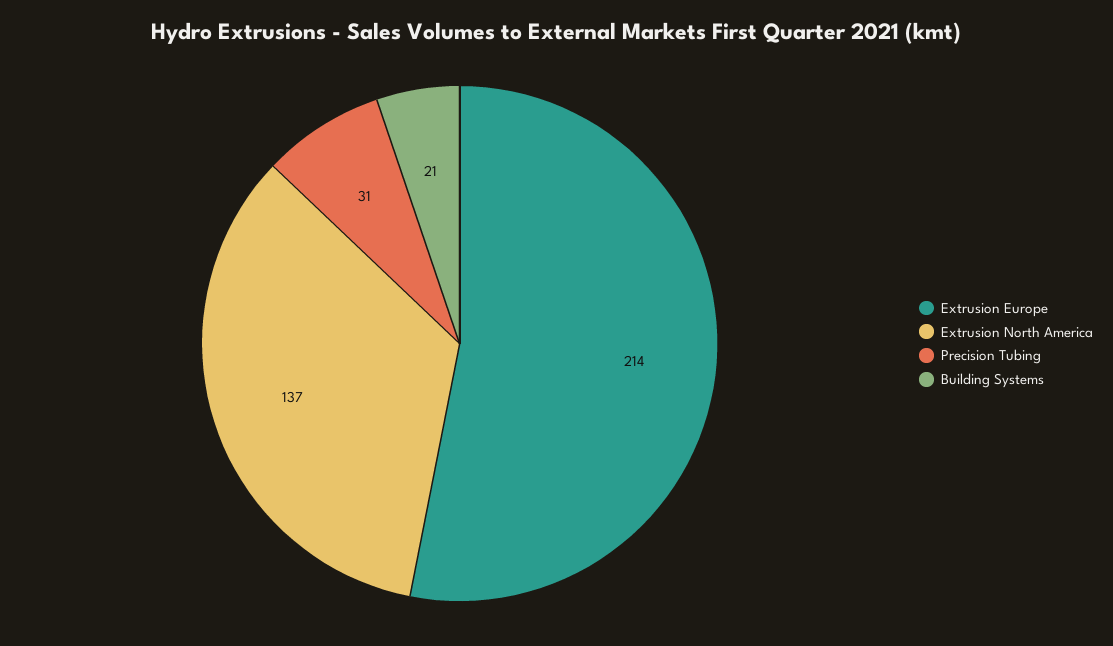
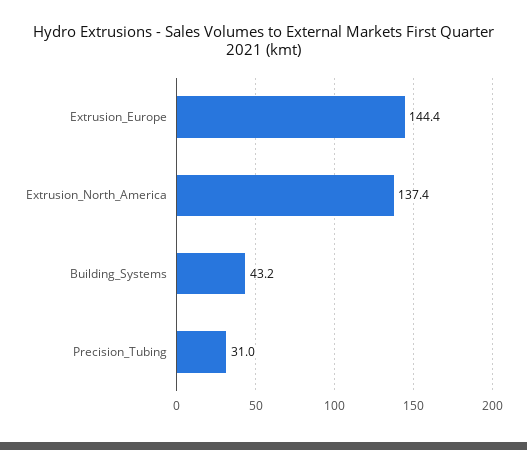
  {
-   "Extrusion Europe": 214,
+   "Extrusion Europe": 144.4,
    "Extrusion North America": 137.4,
    "Precision Tubing": 31,
-   "Building Systems": 21
+   "Building Systems": 43.2
  }

